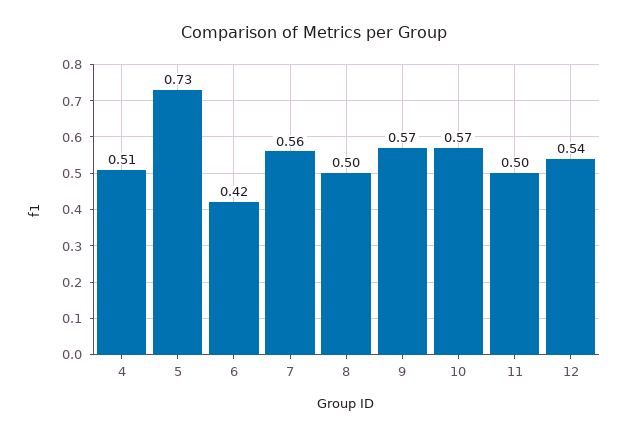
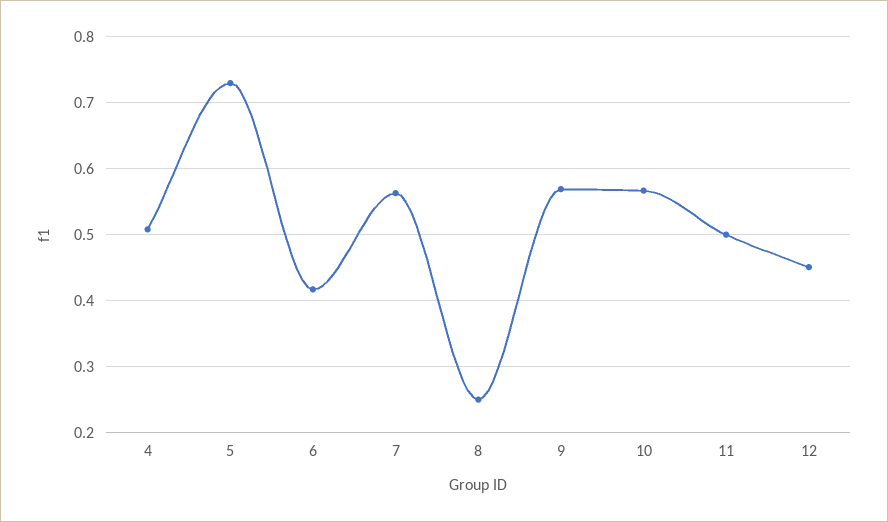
  {
    "4": 0.51,
    "5": 0.73,
    "6": 0.42,
    "7": 0.56,
-   "8": 0.5,
+   "8": 0.25,
    "9": 0.57,
    "10": 0.57,
    "11": 0.5,
-   "12": 0.54
+   "12": 0.45
  }

